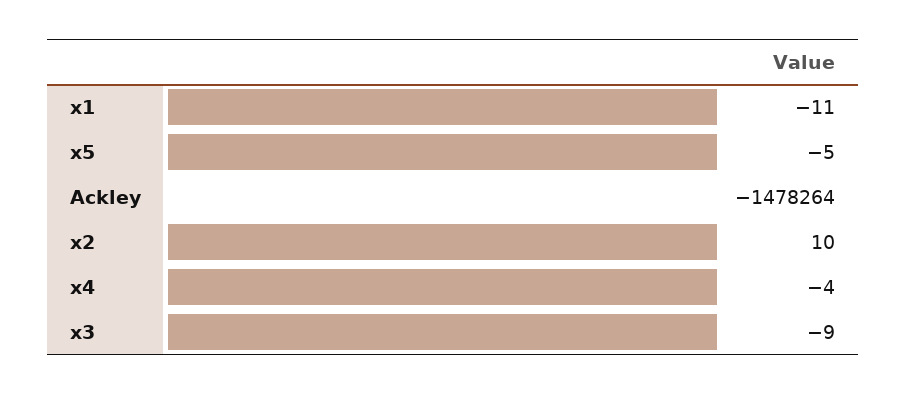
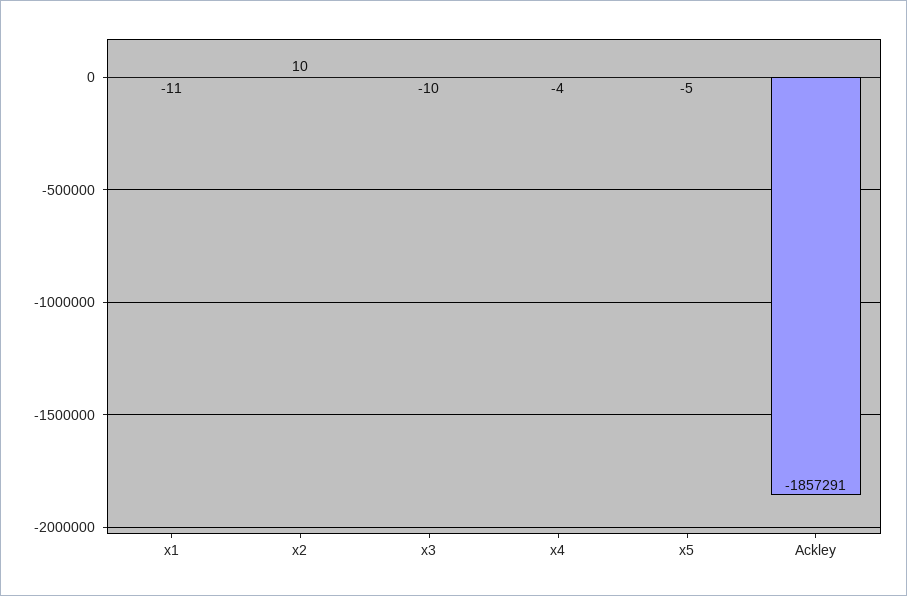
  {
    "x1": -11,
    "x5": -5,
-   "Ackley": -1478264,
+   "Ackley": -1857291,
    "x2": 10,
    "x4": -4,
-   "x3": -9
+   "x3": -10
  }

